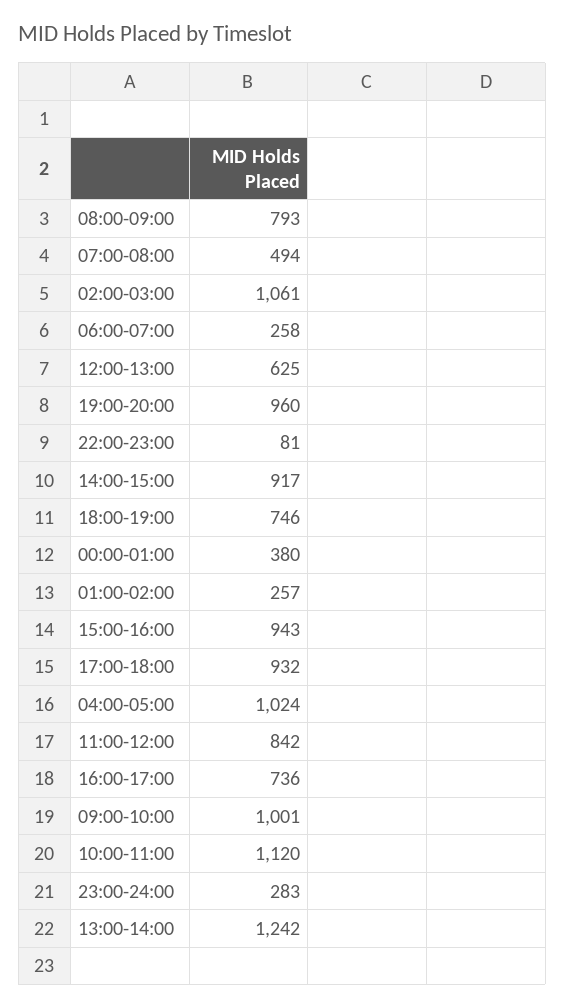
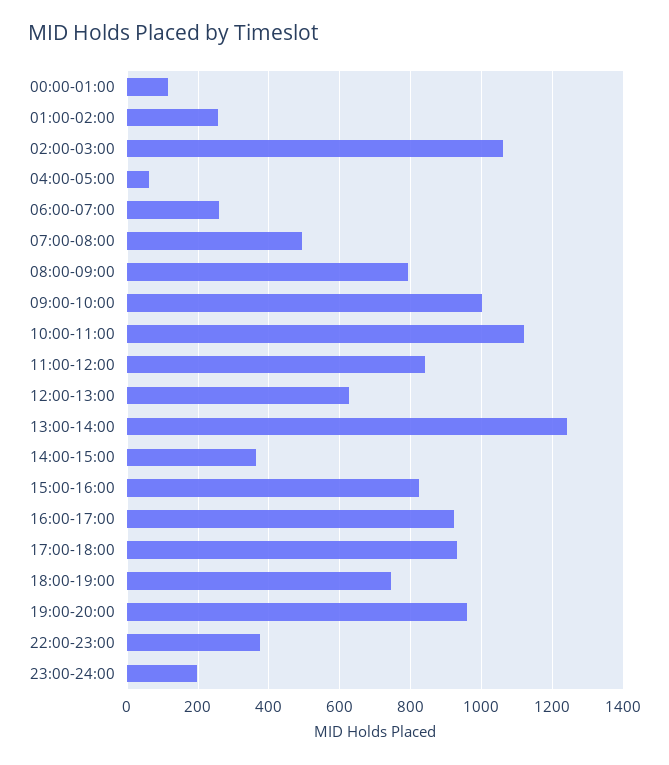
  {
    "08:00-09:00": 793,
    "07:00-08:00": 494,
    "02:00-03:00": 1061,
    "06:00-07:00": 258,
    "12:00-13:00": 625,
    "19:00-20:00": 960,
-   "22:00-23:00": 81,
+   "22:00-23:00": 380,
-   "14:00-15:00": 917,
+   "14:00-15:00": 360,
    "18:00-19:00": 746,
-   "00:00-01:00": 380,
+   "00:00-01:00": 120,
    "01:00-02:00": 257,
-   "15:00-16:00": 943,
+   "15:00-16:00": 820,
    "17:00-18:00": 932,
-   "04:00-05:00": 1024,
+   "04:00-05:00": 60,
    "11:00-12:00": 842,
-   "16:00-17:00": 736,
+   "16:00-17:00": 920,
    "09:00-10:00": 1001,
    "10:00-11:00": 1120,
-   "23:00-24:00": 283,
+   "23:00-24:00": 200,
    "13:00-14:00": 1242
  }

